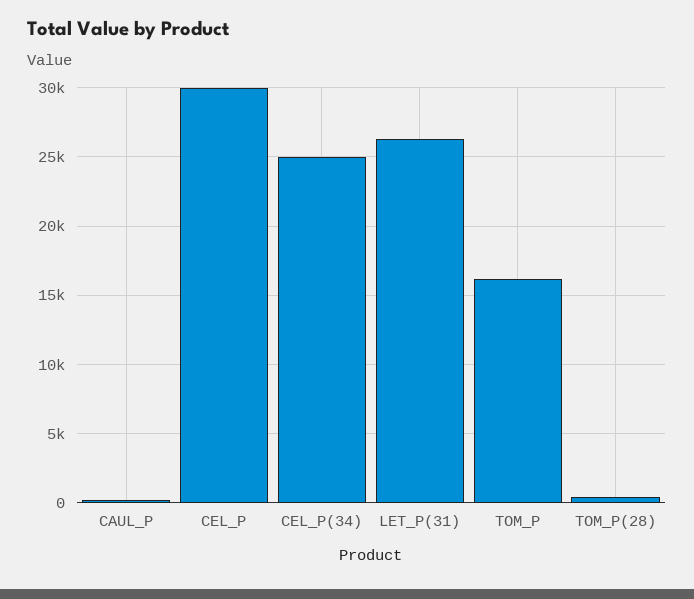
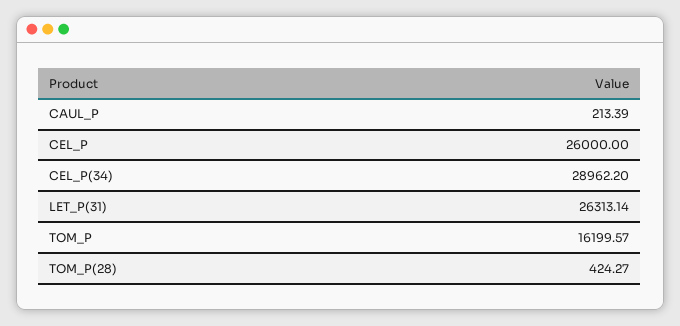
  {
    "CAUL_P": 213.39,
-   "CEL_P": 30000,
+   "CEL_P": 26000,
-   "CEL_P(34)": 25000,
+   "CEL_P(34)": 28962.2,
    "LET_P(31)": 26313.14,
    "TOM_P": 16199.57,
    "TOM_P(28)": 424.27
  }

